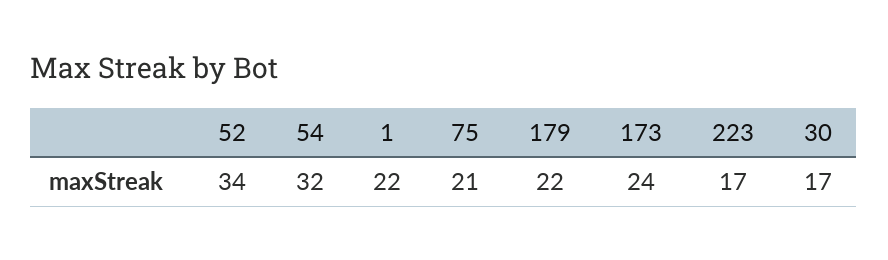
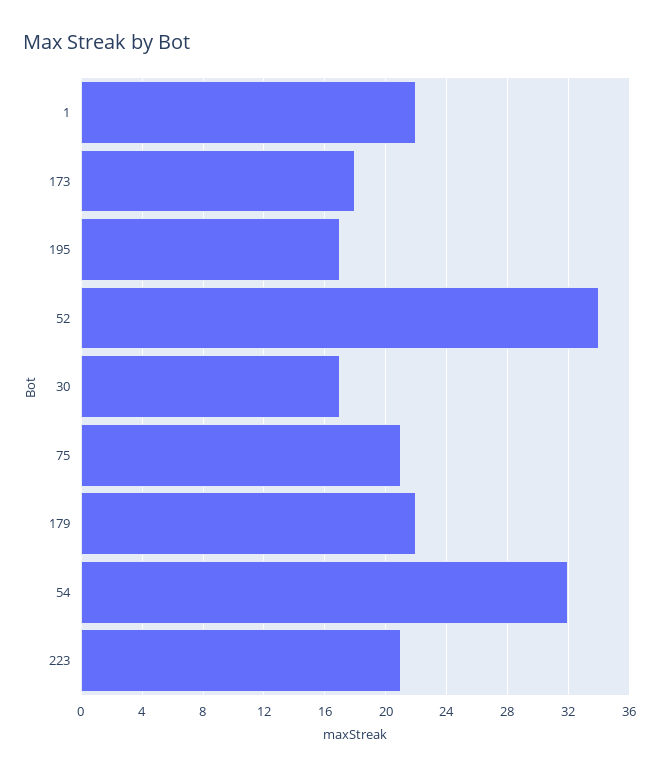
  {
    "52": 34,
    "54": 32,
    "1": 22,
    "75": 21,
    "179": 22,
-   "173": 24,
+   "173": 18,
-   "223": 17,
+   "223": 21,
-   "30": 17
+   "30": 17,
+   "195": 17
  }

